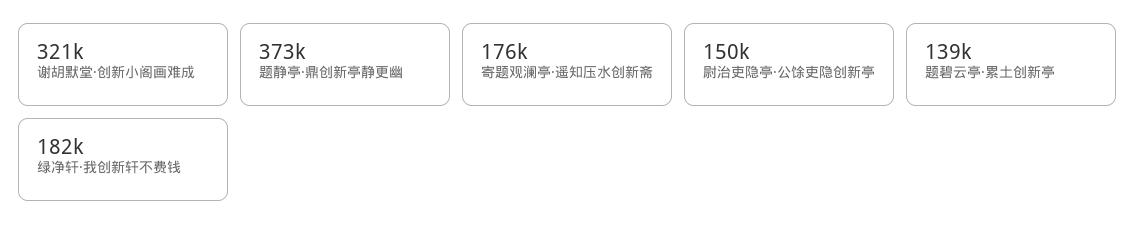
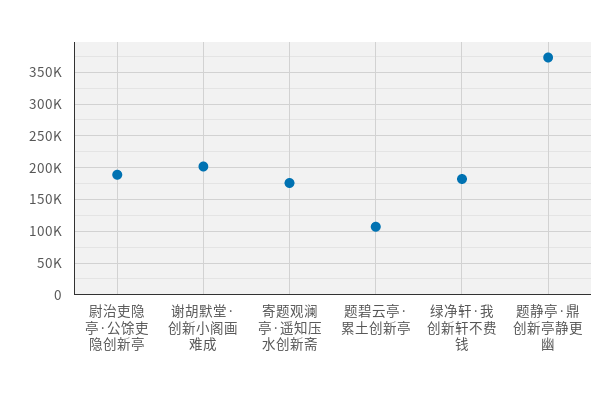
  {
-   "谢胡默堂·创新小阁画难成": 321000,
+   "谢胡默堂·创新小阁画难成": 200000,
    "题静亭·鼎创新亭静更幽": 373000,
    "寄题观澜亭·遥知压水创新斋": 176000,
-   "尉治吏隐亭·公馀吏隐创新亭": 150000,
+   "尉治吏隐亭·公馀吏隐创新亭": 190000,
-   "题碧云亭·累土创新亭": 139000,
+   "题碧云亭·累土创新亭": 110000,
    "绿净轩·我创新轩不费钱": 182000
  }

